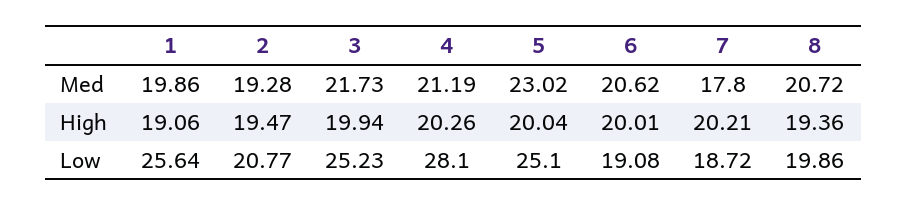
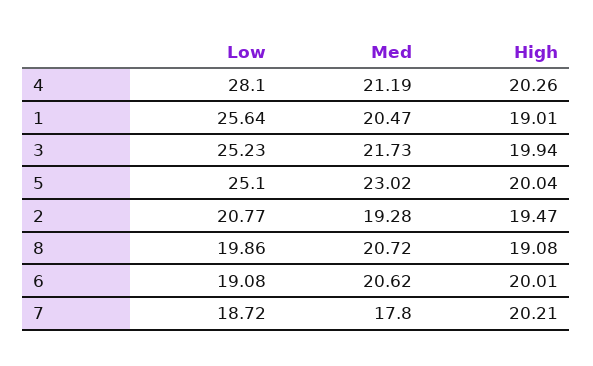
  {
    "1": {
-     "Med": 19.86,
+     "Med": 20.47,
-     "High": 19.06,
+     "High": 19.01,
      "Low": 25.64
    },
    "2": {
      "Med": 19.28,
      "High": 19.47,
      "Low": 20.77
    },
    "3": {
      "Med": 21.73,
      "High": 19.94,
      "Low": 25.23
    },
    "4": {
      "Med": 21.19,
      "High": 20.26,
      "Low": 28.1
    },
    "5": {
      "Med": 23.02,
      "High": 20.04,
      "Low": 25.1
    },
    "6": {
      "Med": 20.62,
      "High": 20.01,
      "Low": 19.08
    },
    "7": {
      "Med": 17.8,
      "High": 20.21,
      "Low": 18.72
    },
    "8": {
      "Med": 20.72,
-     "High": 19.36,
+     "High": 19.08,
      "Low": 19.86
    }
  }

